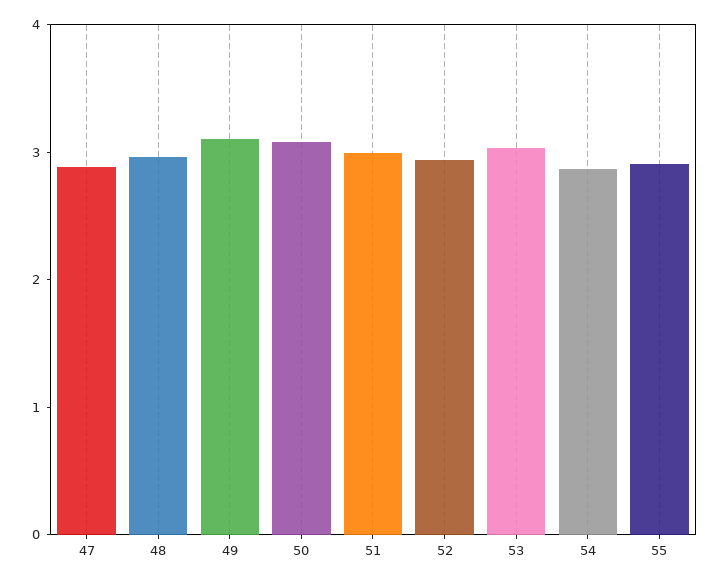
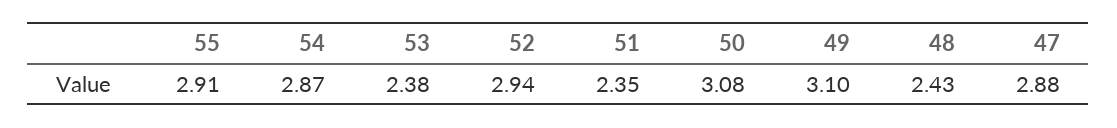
  {
    "47": 2.88,
-   "48": 3,
+   "48": 2.43,
    "49": 3.1,
    "50": 3.08,
-   "51": 3,
+   "51": 2.35,
    "52": 2.94,
-   "53": 3,
+   "53": 2.38,
    "54": 2.87,
    "55": 2.91
  }

